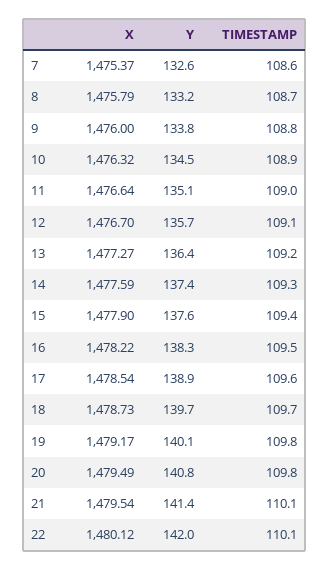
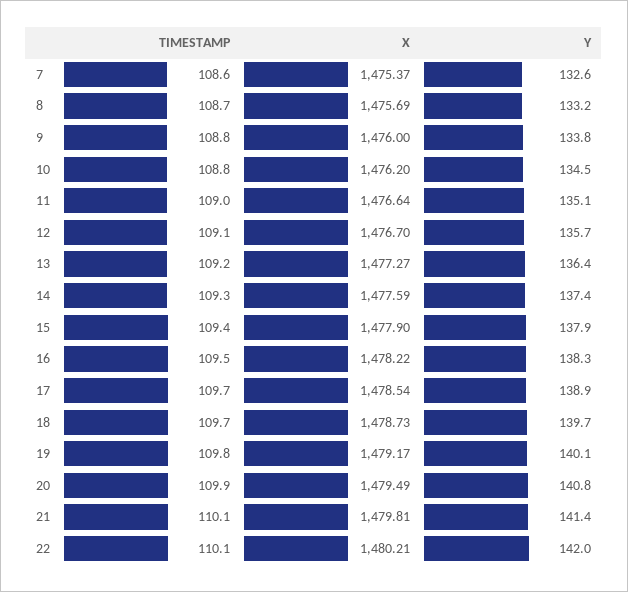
  {
    "X": {
      "7": 1475.37,
-     "8": 1475.79,
+     "8": 1475.69,
      "9": 1476,
-     "10": 1476.32,
+     "10": 1476.2,
      "11": 1476.64,
      "12": 1476.7,
      "13": 1477.27,
      "14": 1477.59,
      "15": 1477.9,
      "16": 1478.22,
      "17": 1478.54,
      "18": 1478.73,
      "19": 1479.17,
      "20": 1479.49,
-     "21": 1479.54,
+     "21": 1479.81,
-     "22": 1480.12
+     "22": 1480.21
    },
    "Y": {
      "7": 132.6,
      "8": 133.2,
      "9": 133.8,
      "10": 134.5,
      "11": 135.1,
      "12": 135.7,
      "13": 136.4,
      "14": 137.4,
-     "15": 137.6,
+     "15": 137.9,
      "16": 138.3,
      "17": 138.9,
      "18": 139.7,
      "19": 140.1,
      "20": 140.8,
      "21": 141.4,
      "22": 142
    },
    "TIMESTAMP": {
      "7": 108.6,
      "8": 108.7,
      "9": 108.8,
-     "10": 108.9,
+     "10": 108.8,
      "11": 109,
      "12": 109.1,
      "13": 109.2,
      "14": 109.3,
      "15": 109.4,
      "16": 109.5,
-     "17": 109.6,
+     "17": 109.7,
      "18": 109.7,
      "19": 109.8,
-     "20": 109.8,
+     "20": 109.9,
      "21": 110.1,
      "22": 110.1
    }
  }

